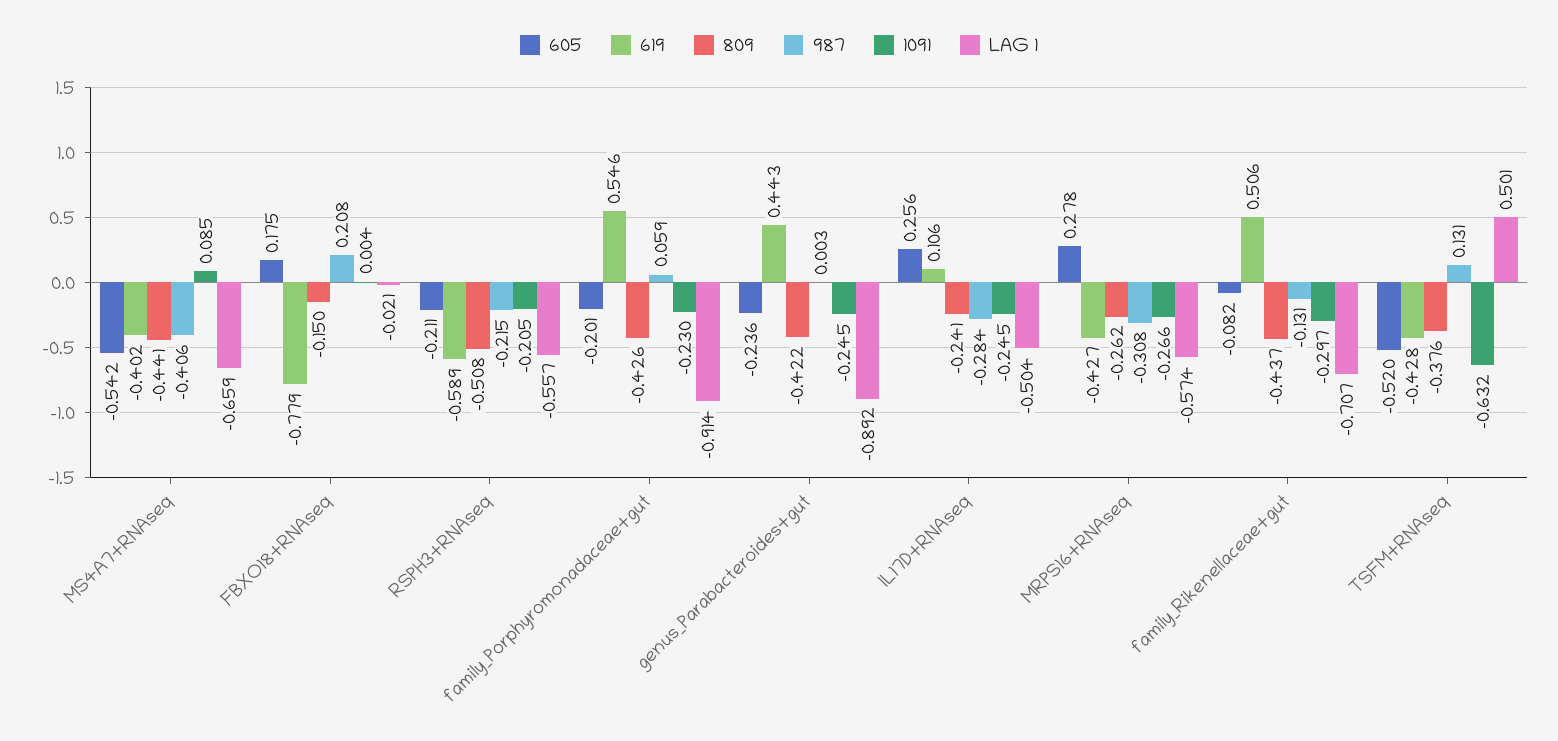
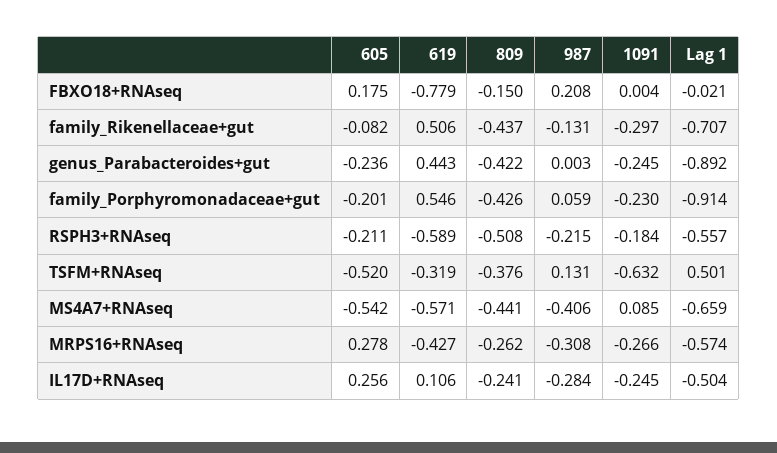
  {
    "605": {
      "MS4A7+RNAseq": -0.542,
      "FBXO18+RNAseq": 0.175,
      "RSPH3+RNAseq": -0.211,
      "family_Porphyromonadaceae+gut": -0.201,
      "genus_Parabacteroides+gut": -0.236,
      "IL17D+RNAseq": 0.256,
      "MRPS16+RNAseq": 0.278,
      "family_Rikenellaceae+gut": -0.082,
      "TSFM+RNAseq": -0.52
    },
    "619": {
-     "MS4A7+RNAseq": -0.402,
+     "MS4A7+RNAseq": -0.571,
      "FBXO18+RNAseq": -0.779,
      "RSPH3+RNAseq": -0.589,
      "family_Porphyromonadaceae+gut": 0.546,
      "genus_Parabacteroides+gut": 0.443,
      "IL17D+RNAseq": 0.106,
      "MRPS16+RNAseq": -0.427,
      "family_Rikenellaceae+gut": 0.506,
-     "TSFM+RNAseq": -0.428
+     "TSFM+RNAseq": -0.319
    },
    "809": {
      "MS4A7+RNAseq": -0.441,
      "FBXO18+RNAseq": -0.15,
      "RSPH3+RNAseq": -0.508,
      "family_Porphyromonadaceae+gut": -0.426,
      "genus_Parabacteroides+gut": -0.422,
      "IL17D+RNAseq": -0.241,
      "MRPS16+RNAseq": -0.262,
      "family_Rikenellaceae+gut": -0.437,
      "TSFM+RNAseq": -0.376
    },
    "987": {
      "MS4A7+RNAseq": -0.406,
      "FBXO18+RNAseq": 0.208,
      "RSPH3+RNAseq": -0.215,
      "family_Porphyromonadaceae+gut": 0.059,
      "genus_Parabacteroides+gut": 0.003,
      "IL17D+RNAseq": -0.284,
      "MRPS16+RNAseq": -0.308,
      "family_Rikenellaceae+gut": -0.131,
      "TSFM+RNAseq": 0.131
    },
    "1091": {
      "MS4A7+RNAseq": 0.085,
      "FBXO18+RNAseq": 0.004,
-     "RSPH3+RNAseq": -0.205,
+     "RSPH3+RNAseq": -0.184,
      "family_Porphyromonadaceae+gut": -0.23,
      "genus_Parabacteroides+gut": -0.245,
      "IL17D+RNAseq": -0.245,
      "MRPS16+RNAseq": -0.266,
      "family_Rikenellaceae+gut": -0.297,
      "TSFM+RNAseq": -0.632
    },
    "LAG 1": {
      "MS4A7+RNAseq": -0.659,
      "FBXO18+RNAseq": -0.021,
      "RSPH3+RNAseq": -0.557,
      "family_Porphyromonadaceae+gut": -0.914,
      "genus_Parabacteroides+gut": -0.892,
      "IL17D+RNAseq": -0.504,
      "MRPS16+RNAseq": -0.574,
      "family_Rikenellaceae+gut": -0.707,
      "TSFM+RNAseq": 0.501
    }
  }

